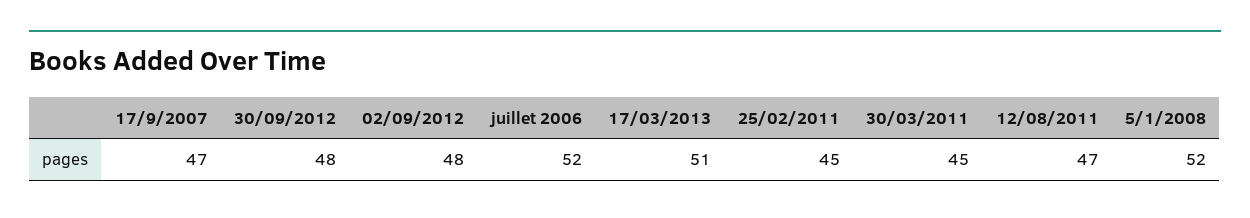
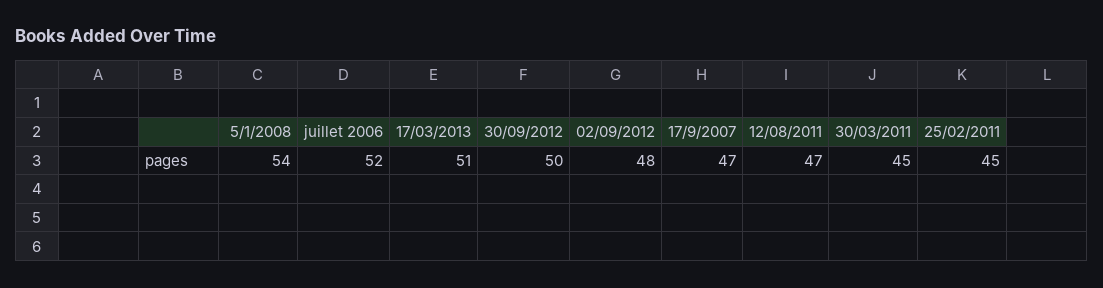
  {
    "17/9/2007": 47,
-   "30/09/2012": 48,
+   "30/09/2012": 50,
    "02/09/2012": 48,
    "juillet 2006": 52,
    "17/03/2013": 51,
    "25/02/2011": 45,
    "30/03/2011": 45,
    "12/08/2011": 47,
-   "5/1/2008": 52
+   "5/1/2008": 54
  }

